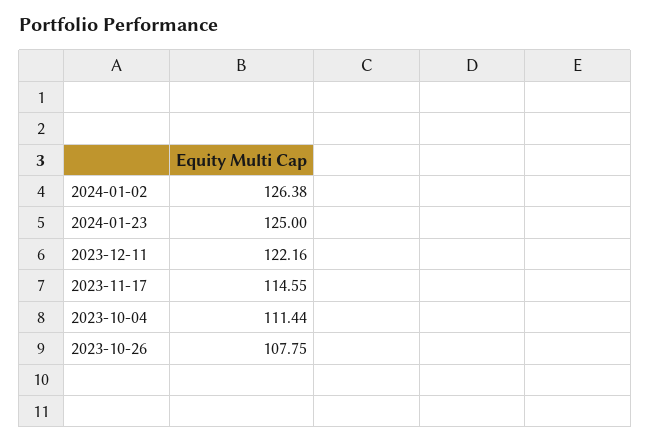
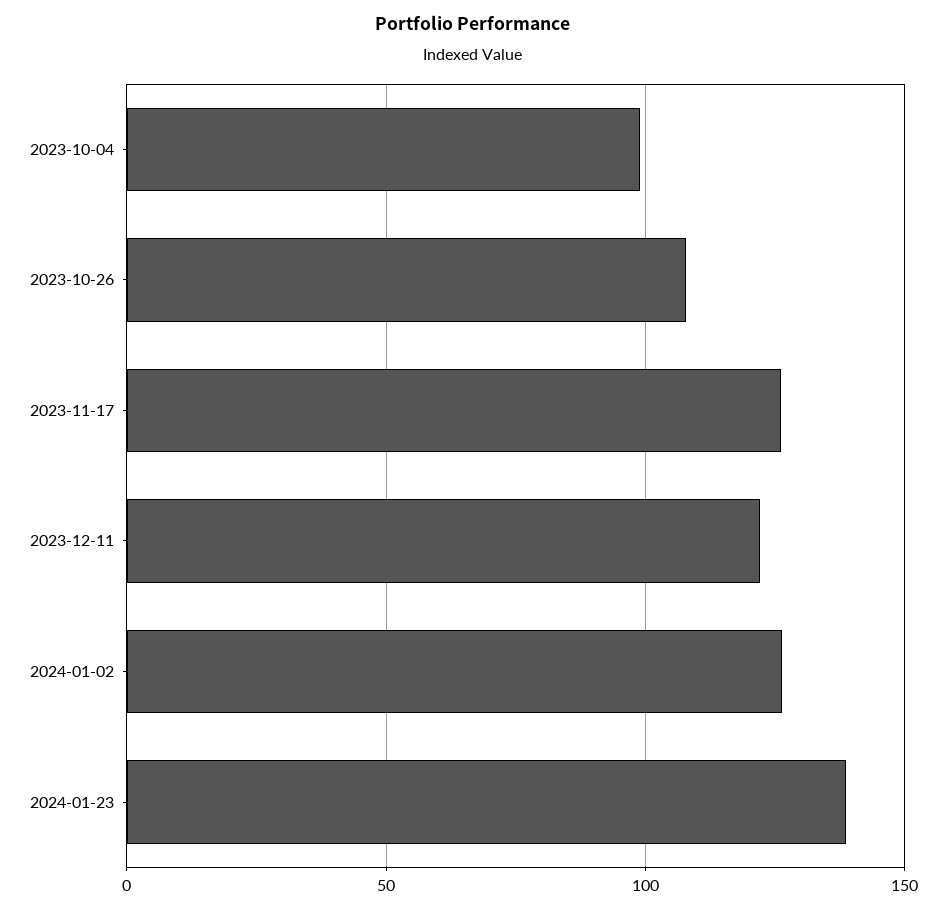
  {
    "2024-01-02": 126.38,
-   "2024-01-23": 125,
+   "2024-01-23": 140,
    "2023-12-11": 122.16,
-   "2023-11-17": 114.55,
+   "2023-11-17": 125,
-   "2023-10-04": 111.44,
+   "2023-10-04": 100,
    "2023-10-26": 107.75
  }

